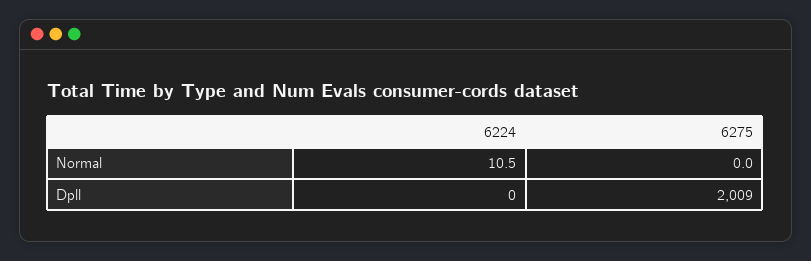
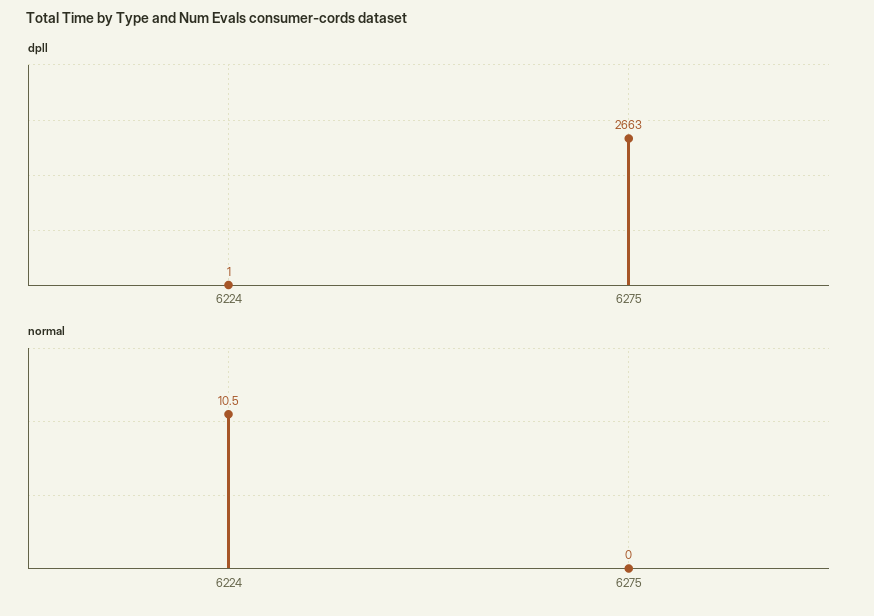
  {
    "Normal": {
      "6224": 10.5,
      "6275": 0
    },
    "Dpll": {
-     "6224": 0,
+     "6224": 1,
-     "6275": 2009
+     "6275": 2663
    }
  }

